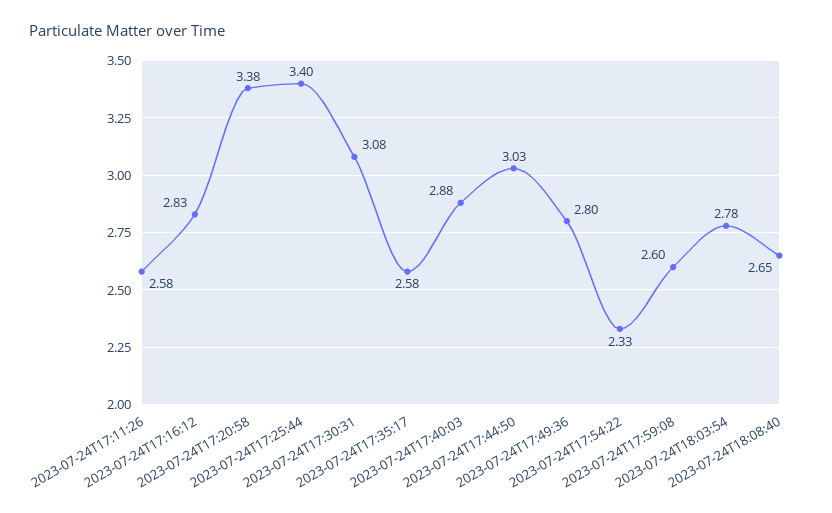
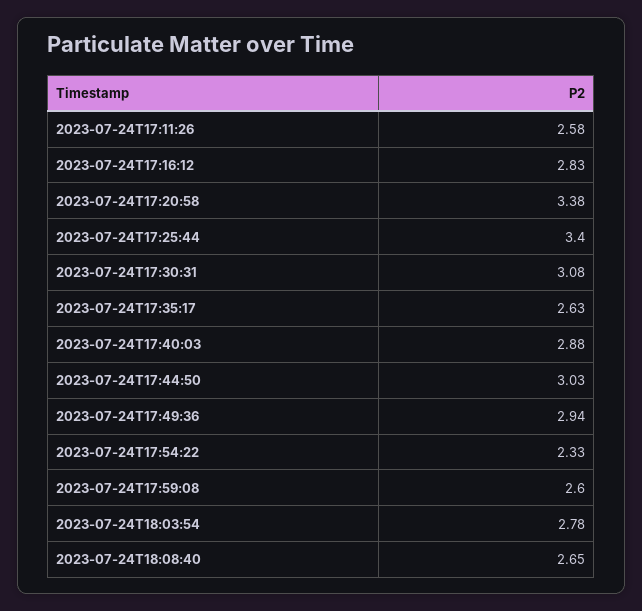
  {
    "2023-07-24T17:11:26": 2.58,
    "2023-07-24T17:16:12": 2.83,
    "2023-07-24T17:20:58": 3.38,
    "2023-07-24T17:25:44": 3.4,
    "2023-07-24T17:30:31": 3.08,
-   "2023-07-24T17:35:17": 2.58,
+   "2023-07-24T17:35:17": 2.63,
    "2023-07-24T17:40:03": 2.88,
    "2023-07-24T17:44:50": 3.03,
-   "2023-07-24T17:49:36": 2.8,
+   "2023-07-24T17:49:36": 2.94,
    "2023-07-24T17:54:22": 2.33,
    "2023-07-24T17:59:08": 2.6,
    "2023-07-24T18:03:54": 2.78,
    "2023-07-24T18:08:40": 2.65
  }

